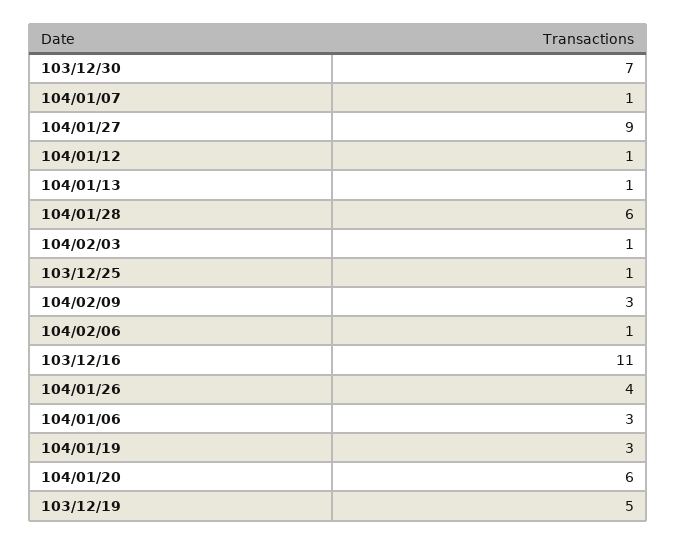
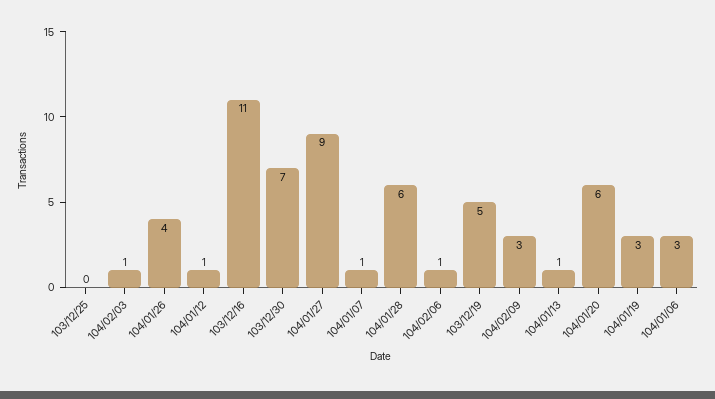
  {
    "103/12/30": 7,
    "104/01/07": 1,
    "104/01/27": 9,
    "104/01/12": 1,
    "104/01/13": 1,
    "104/01/28": 6,
    "104/02/03": 1,
-   "103/12/25": 1,
+   "103/12/25": 0,
    "104/02/09": 3,
    "104/02/06": 1,
    "103/12/16": 11,
    "104/01/26": 4,
    "104/01/06": 3,
    "104/01/19": 3,
    "104/01/20": 6,
    "103/12/19": 5
  }

